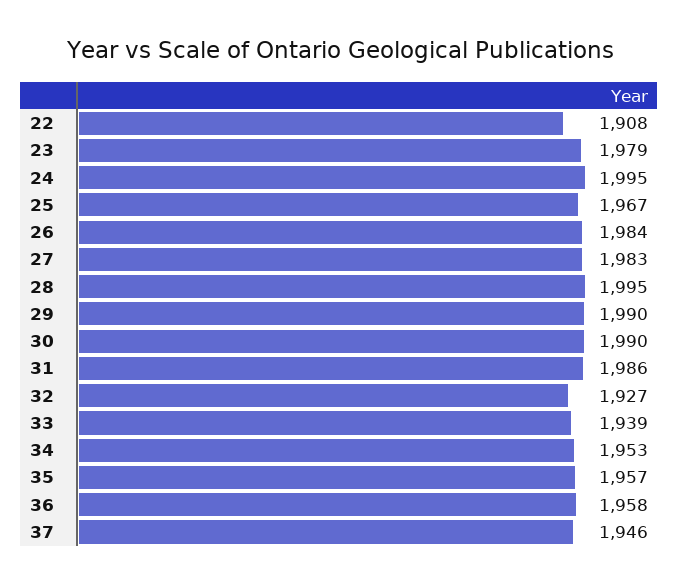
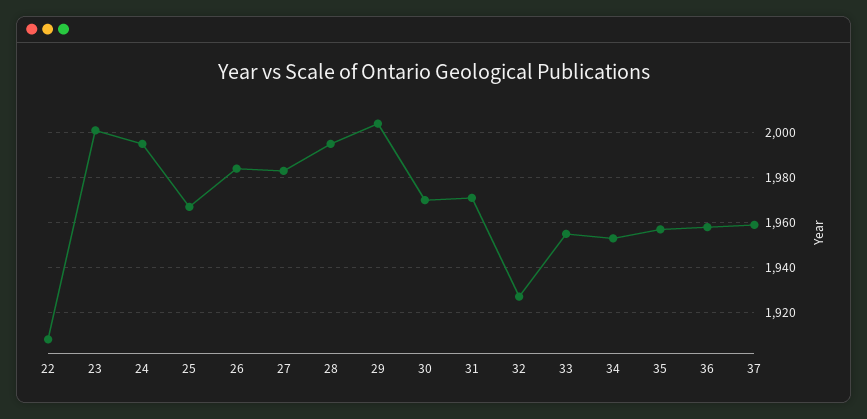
  {
    "22": 1908,
-   "23": 1979,
+   "23": 2000,
    "24": 1995,
    "25": 1967,
    "26": 1984,
    "27": 1983,
    "28": 1995,
-   "29": 1990,
+   "29": 2005,
-   "30": 1990,
+   "30": 1970,
-   "31": 1986,
+   "31": 1970,
    "32": 1927,
-   "33": 1939,
+   "33": 1955,
    "34": 1953,
    "35": 1957,
    "36": 1958,
-   "37": 1946
+   "37": 1960
  }

